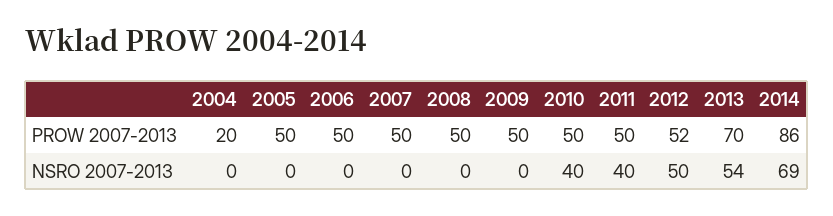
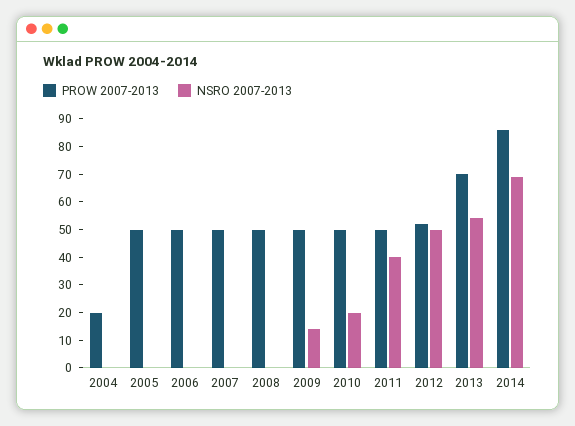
  {
    "PROW 2007-2013": {
      "2004": 20,
      "2005": 50,
      "2006": 50,
      "2007": 50,
      "2008": 50,
      "2009": 50,
      "2010": 50,
      "2011": 50,
      "2012": 52,
      "2013": 70,
      "2014": 86
    },
    "NSRO 2007-2013": {
      "2004": 0,
      "2005": 0,
      "2006": 0,
      "2007": 0,
      "2008": 0,
-     "2009": 0,
+     "2009": 15,
-     "2010": 40,
+     "2010": 20,
      "2011": 40,
      "2012": 50,
      "2013": 54,
      "2014": 69
    }
  }

